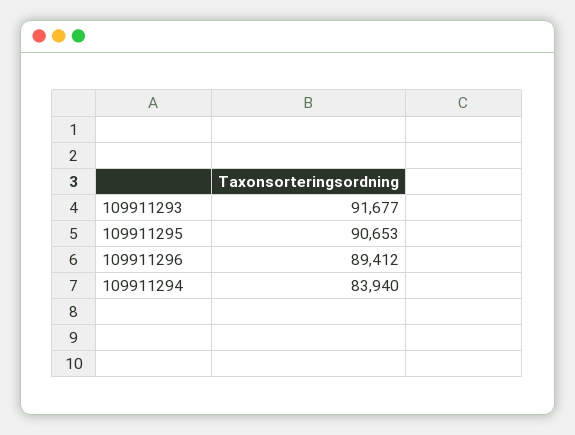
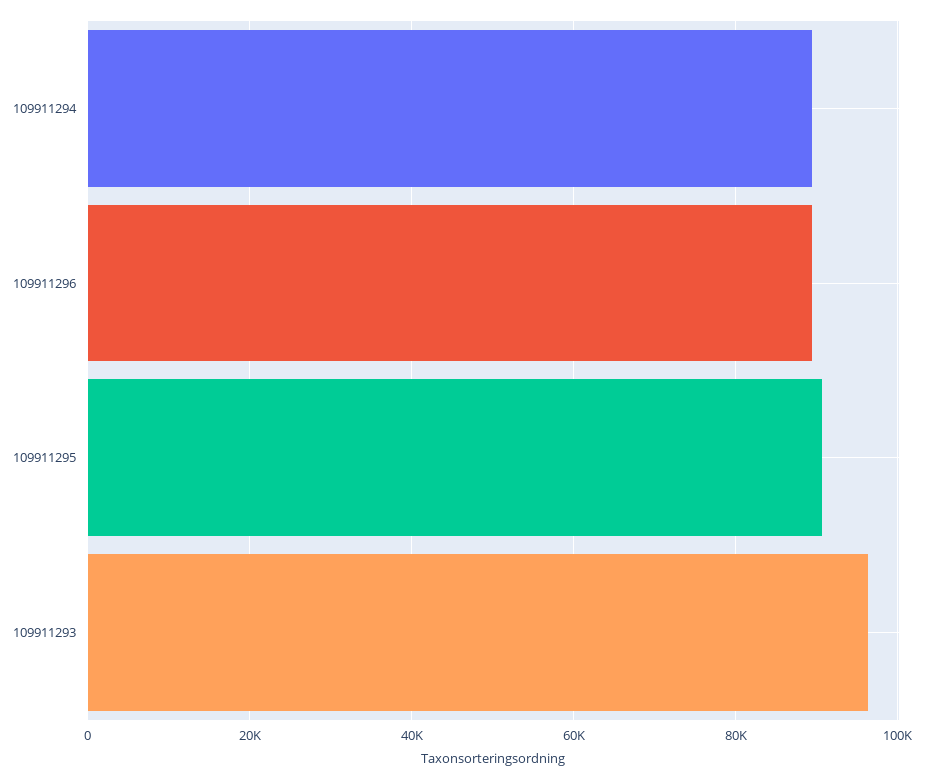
  {
-   "109911293": 91677,
+   "109911293": 96000,
    "109911295": 90653,
    "109911296": 89412,
-   "109911294": 83940
+   "109911294": 90000
  }

